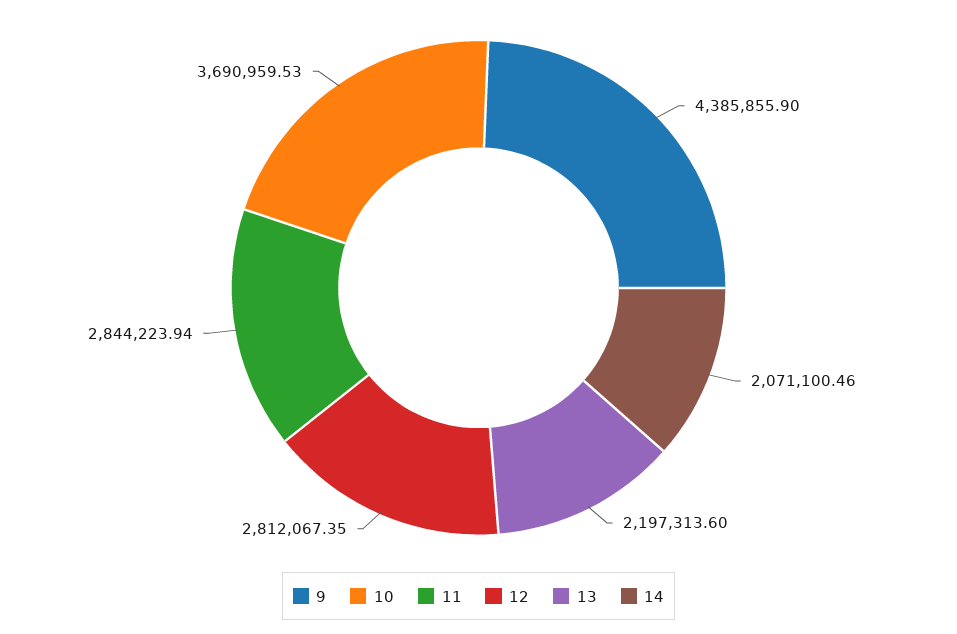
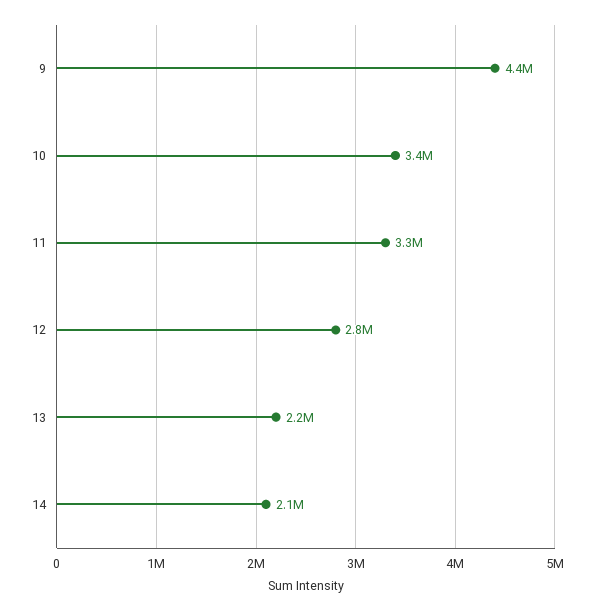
  {
    "9": 4385855.9,
-   "10": 3690959.53,
+   "10": 3400000,
-   "11": 2844223.94,
+   "11": 3300000,
    "12": 2812067.35,
    "13": 2197313.6,
    "14": 2071100.46
  }

